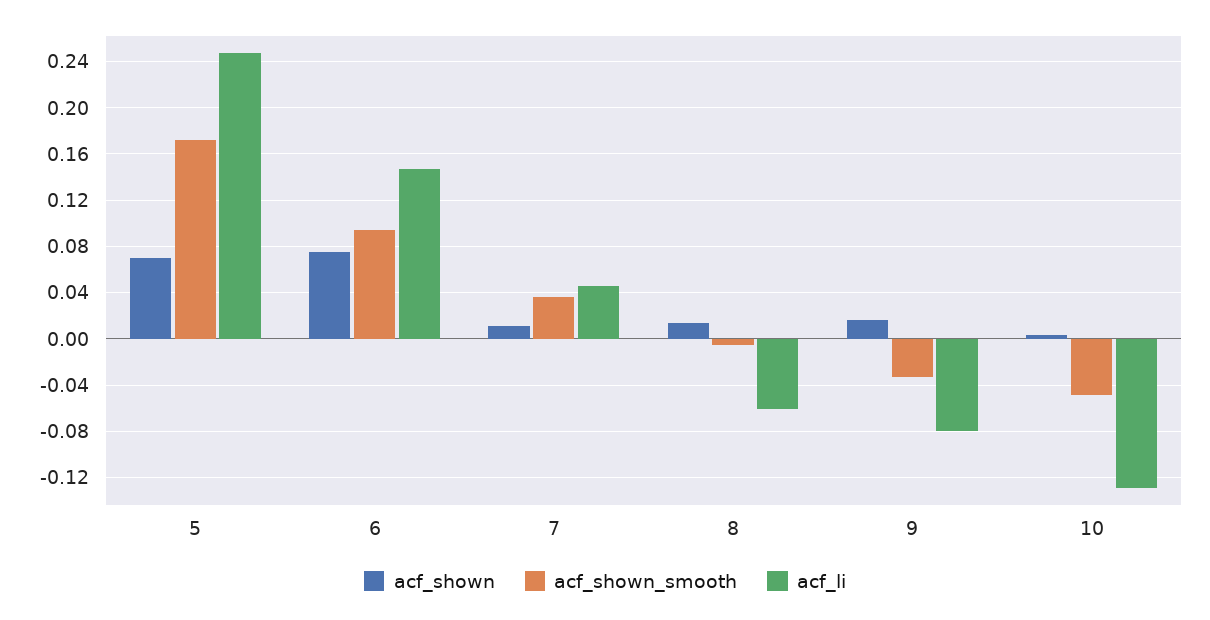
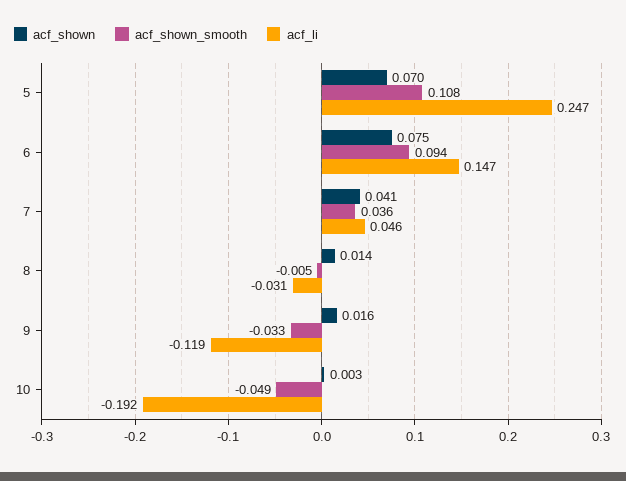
  {
    "acf_shown": {
      "5": 0.07,
      "6": 0.075,
-     "7": 0.01,
+     "7": 0.041,
      "8": 0.014,
      "9": 0.016,
      "10": 0.003
    },
    "acf_shown_smooth": {
-     "5": 0.17,
+     "5": 0.108,
      "6": 0.094,
      "7": 0.036,
      "8": -0.005,
      "9": -0.033,
      "10": -0.049
    },
    "acf_li": {
      "5": 0.247,
      "6": 0.147,
      "7": 0.046,
-     "8": -0.06,
+     "8": -0.031,
-     "9": -0.08,
+     "9": -0.119,
-     "10": -0.13
+     "10": -0.192
    }
  }

